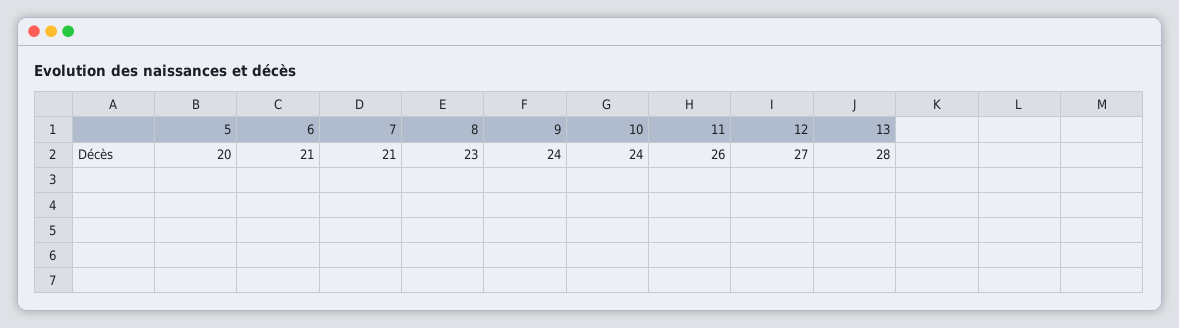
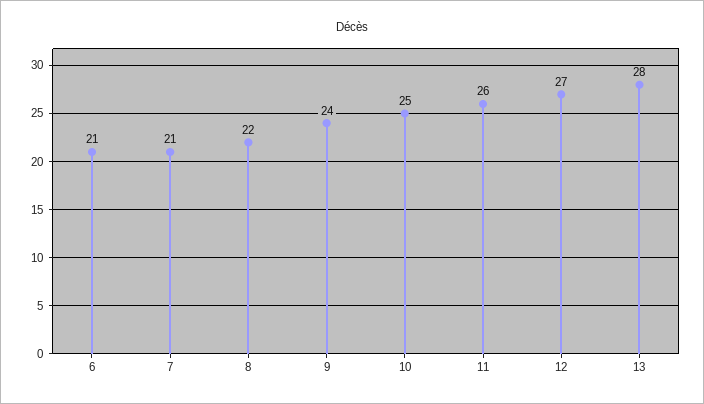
  {
-   "5": 20,
    "6": 21,
    "7": 21,
-   "8": 23,
+   "8": 22,
    "9": 24,
-   "10": 24,
+   "10": 25,
    "11": 26,
    "12": 27,
    "13": 28
  }

